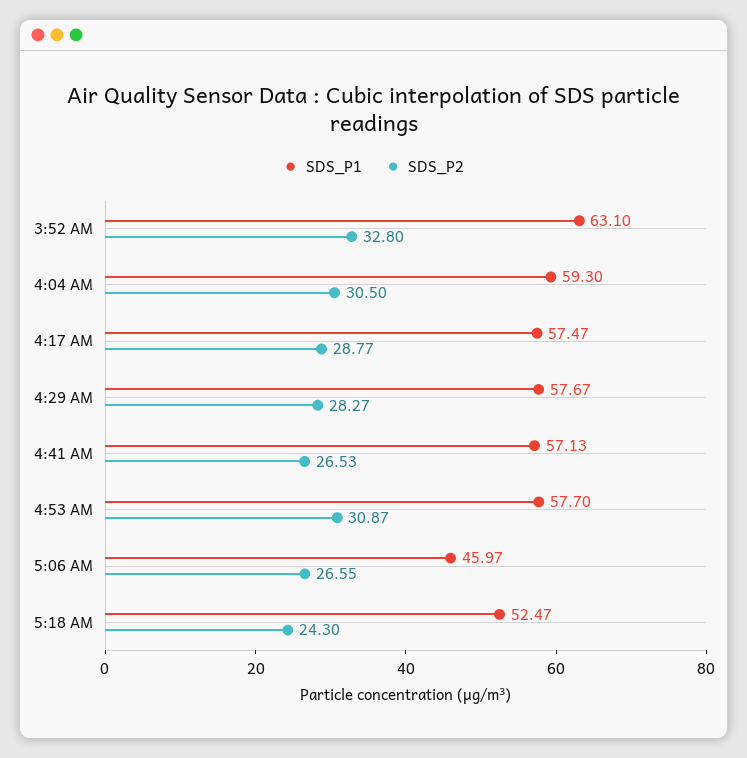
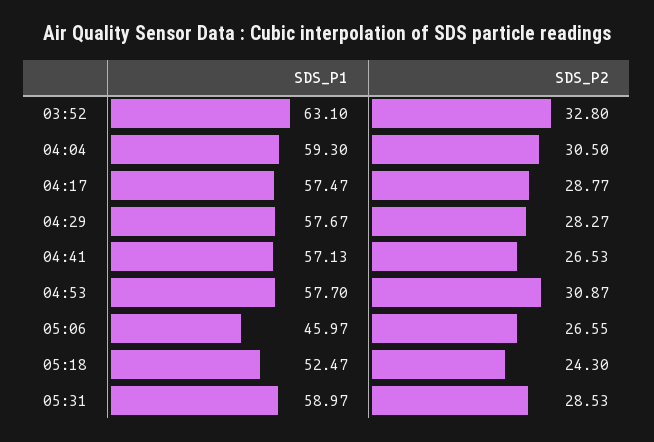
  {
    "SDS_P1": {
      "3:52 AM": 63.1,
      "4:04 AM": 59.3,
      "4:17 AM": 57.47,
      "4:29 AM": 57.67,
      "4:41 AM": 57.13,
      "4:53 AM": 57.7,
      "5:06 AM": 45.97,
-     "5:18 AM": 52.47
+     "5:18 AM": 52.47,
+     "05:31": 58.97
    },
    "SDS_P2": {
      "3:52 AM": 32.8,
      "4:04 AM": 30.5,
      "4:17 AM": 28.77,
      "4:29 AM": 28.27,
      "4:41 AM": 26.53,
      "4:53 AM": 30.87,
      "5:06 AM": 26.55,
-     "5:18 AM": 24.3
+     "5:18 AM": 24.3,
+     "05:31": 28.53
    }
  }

